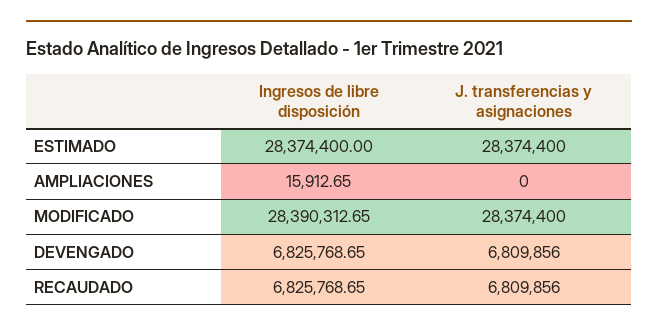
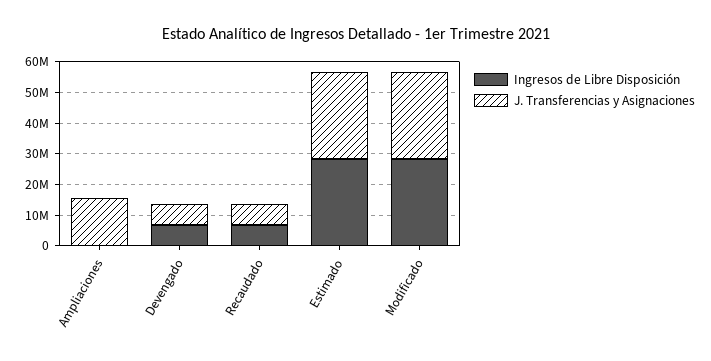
  {
    "Ingresos de libre disposición": {
      "ESTIMADO": 28374400,
      "AMPLIACIONES": 15912.65,
      "MODIFICADO": 28390312.65,
      "DEVENGADO": 6825768.65,
      "RECAUDADO": 6825768.65
    },
    "J. transferencias y asignaciones": {
      "ESTIMADO": 28374400,
-     "AMPLIACIONES": 0,
+     "AMPLIACIONES": 15000000,
      "MODIFICADO": 28374400,
      "DEVENGADO": 6809856,
      "RECAUDADO": 6809856
    }
  }

